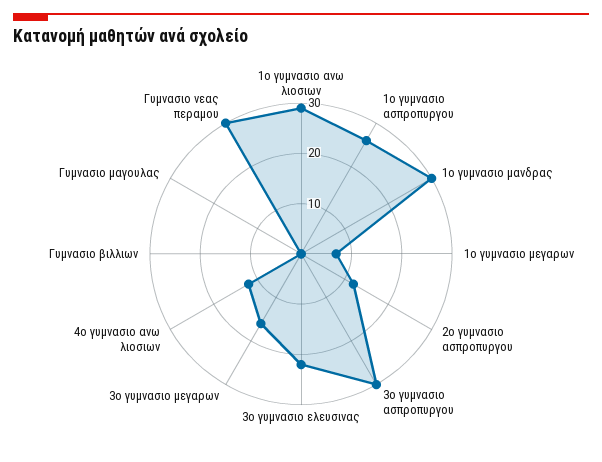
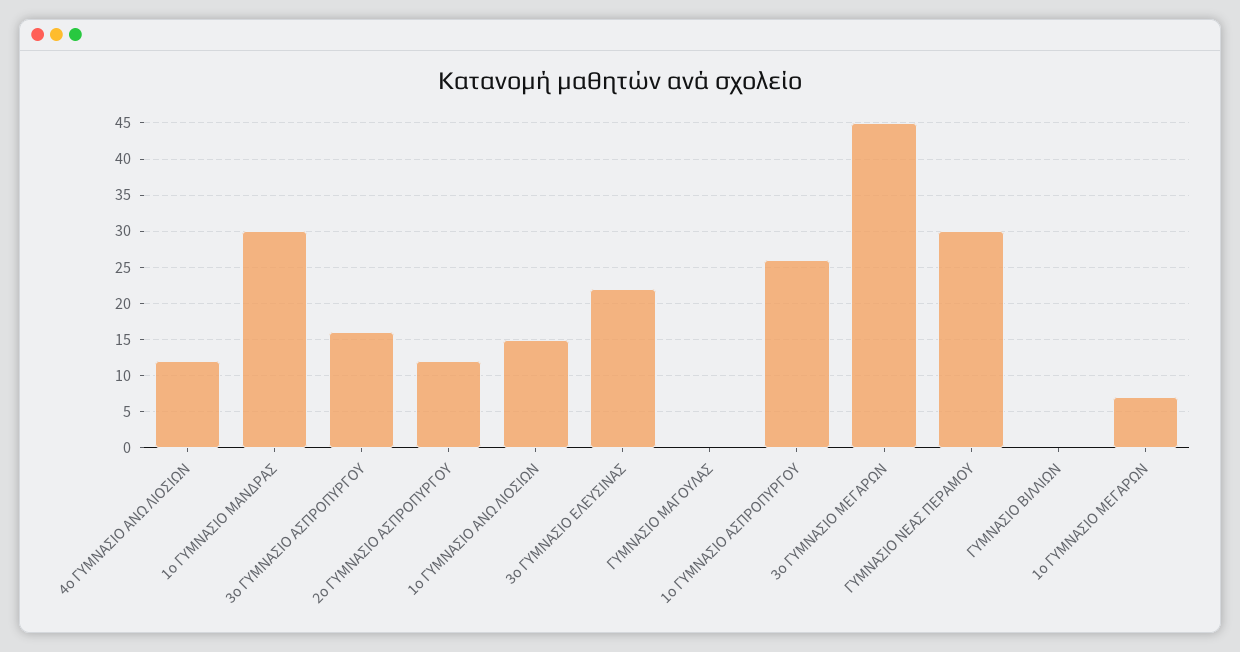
  {
-   "1ο γυμνασιο ανω λιοσιων": 30,
+   "1ο γυμνασιο ανω λιοσιων": 15,
    "1ο γυμνασιο ασπροπυργου": 26,
    "1ο γυμνασιο μανδρας": 30,
    "1ο γυμνασιο μεγαρων": 7,
    "2ο γυμνασιο ασπροπυργου": 12,
-   "3ο γυμνασιο ασπροπυργου": 30,
+   "3ο γυμνασιο ασπροπυργου": 16,
    "3ο γυμνασιο ελευσινας": 22,
-   "3ο γυμνασιο μεγαρων": 15,
+   "3ο γυμνασιο μεγαρων": 45,
    "4ο γυμνασιο ανω λιοσιων": 12,
    "Γυμνασιο βιλλιων": 0,
    "Γυμνασιο μαγουλας": 0,
    "Γυμνασιο νεας περαμου": 30
  }

